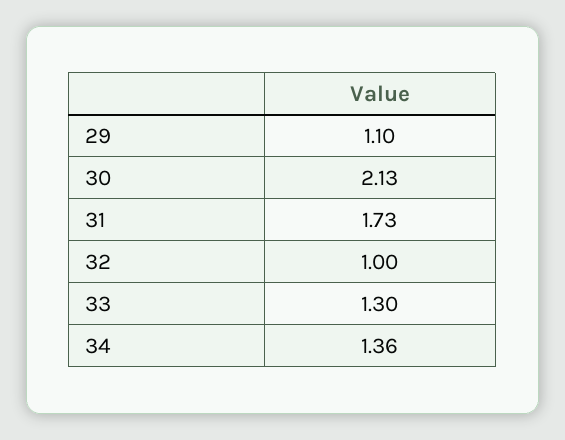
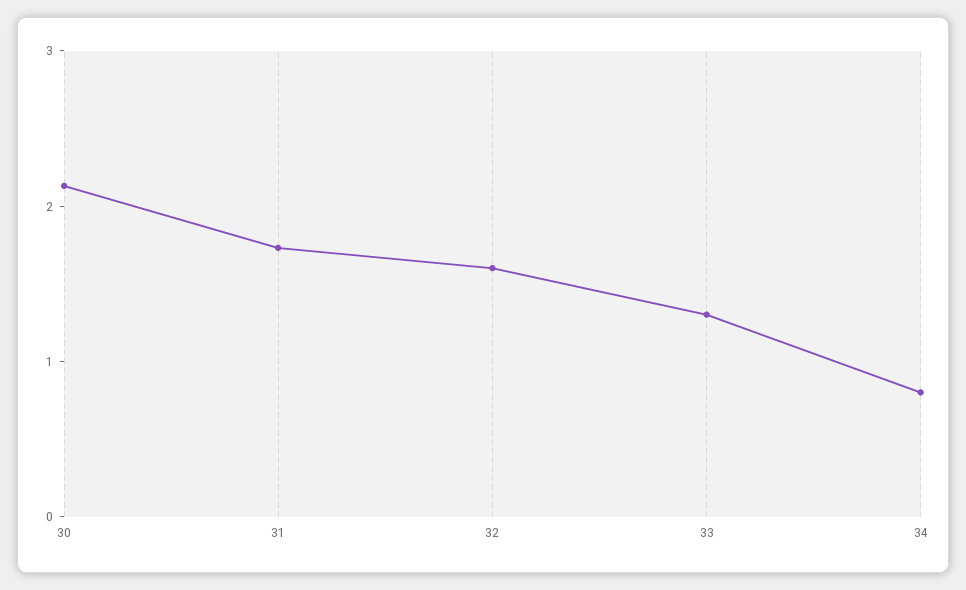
  {
-   "29": 1.1,
    "30": 2.13,
    "31": 1.73,
-   "32": 1,
+   "32": 1.6,
    "33": 1.3,
-   "34": 1.36
+   "34": 0.8
  }

